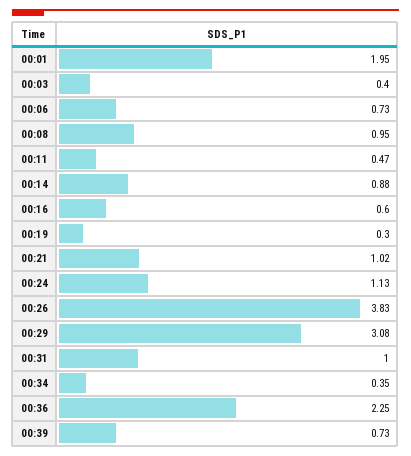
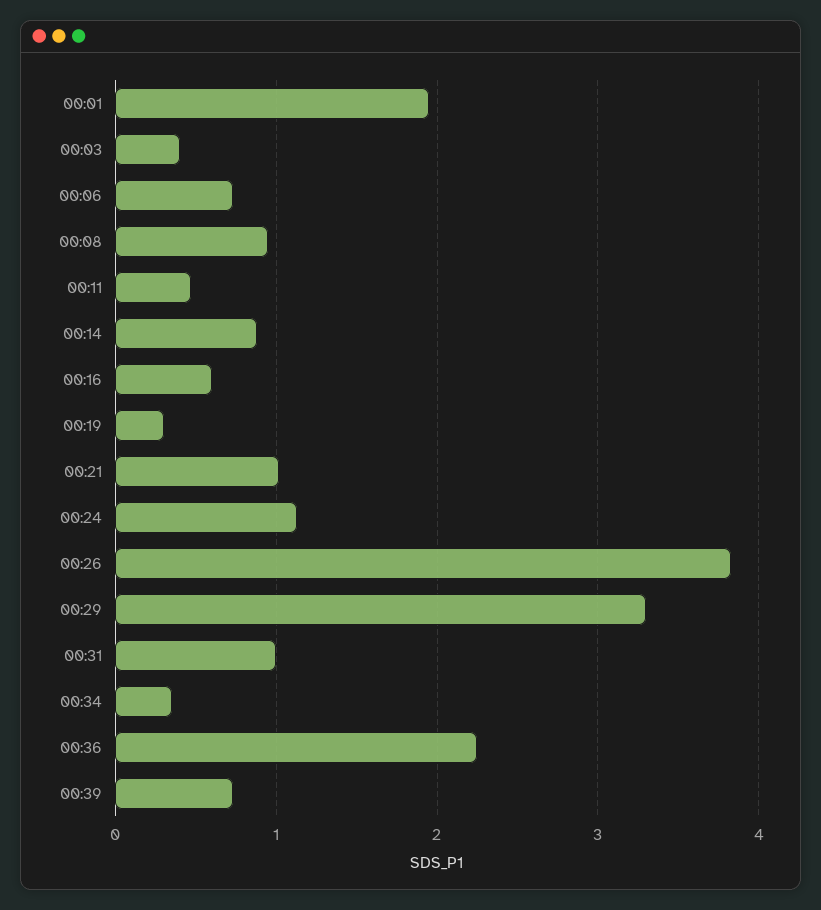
  {
    "00:01": 1.95,
    "00:03": 0.4,
    "00:06": 0.73,
    "00:08": 0.95,
    "00:11": 0.47,
    "00:14": 0.88,
    "00:16": 0.6,
    "00:19": 0.3,
    "00:21": 1.02,
    "00:24": 1.13,
    "00:26": 3.83,
-   "00:29": 3.08,
+   "00:29": 3.3,
    "00:31": 1,
    "00:34": 0.35,
    "00:36": 2.25,
    "00:39": 0.73
  }

